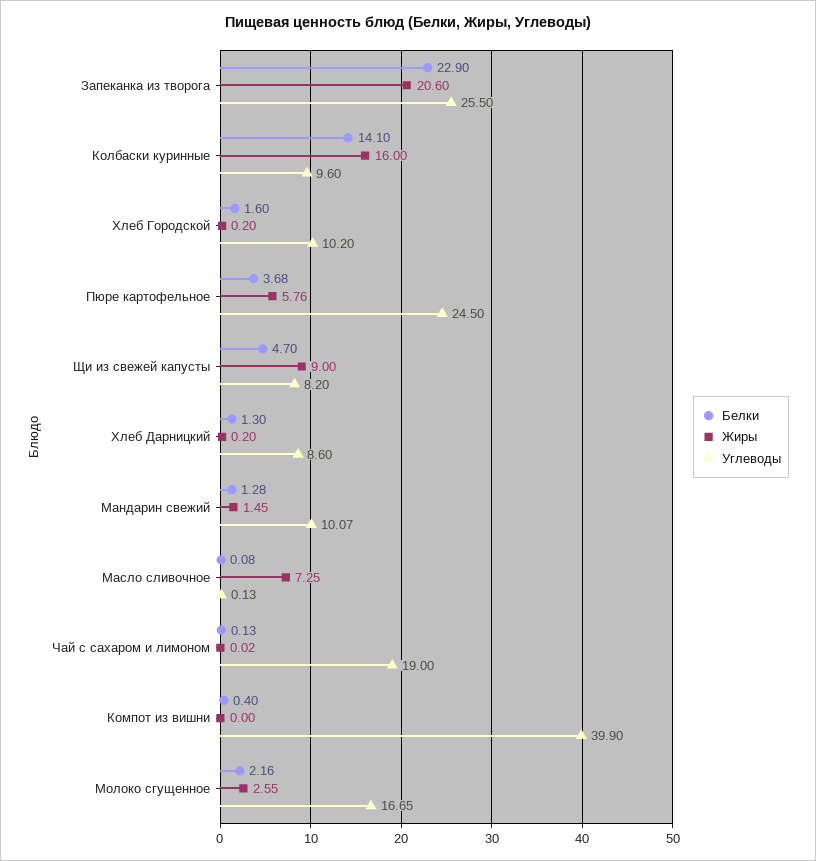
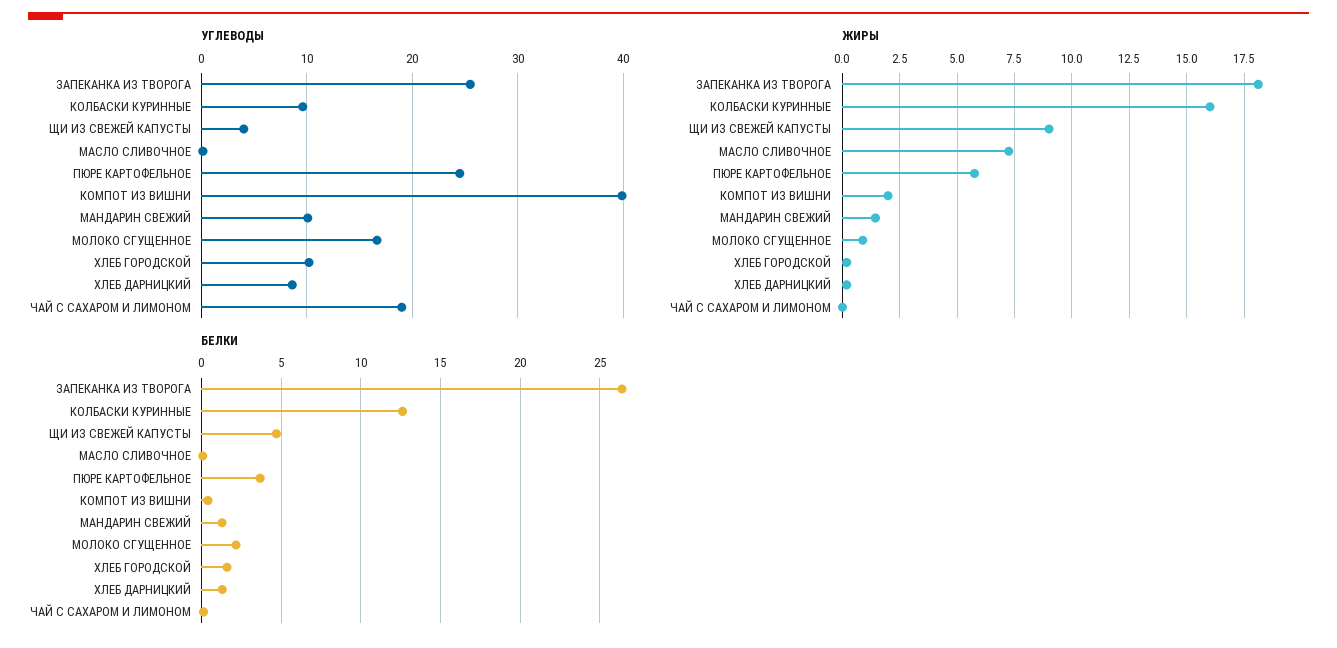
  {
    "Белки": {
-     "Запеканка из творога": 22.9,
+     "Запеканка из творога": 26.5,
-     "Колбаски куринные": 14.1,
+     "Колбаски куринные": 12.5,
      "Хлеб Городской": 1.6,
      "Пюре картофельное": 3.68,
      "Щи из свежей капусты": 4.7,
      "Хлеб Дарницкий": 1.3,
      "Мандарин свежий": 1.28,
      "Масло сливочное": 0.08,
      "Чай с сахаром и лимоном": 0.13,
      "Компот из вишни": 0.4,
      "Молоко сгущенное": 2.16
    },
    "Жиры": {
-     "Запеканка из творога": 20.6,
+     "Запеканка из творога": 18,
      "Колбаски куринные": 16,
      "Хлеб Городской": 0.2,
      "Пюре картофельное": 5.76,
      "Щи из свежей капусты": 9,
      "Хлеб Дарницкий": 0.2,
      "Мандарин свежий": 1.45,
      "Масло сливочное": 7.25,
      "Чай с сахаром и лимоном": 0.02,
-     "Компот из вишни": 0,
+     "Компот из вишни": 2,
-     "Молоко сгущенное": 2.55
+     "Молоко сгущенное": 1
    },
    "Углеводы": {
      "Запеканка из творога": 25.5,
      "Колбаски куринные": 9.6,
      "Хлеб Городской": 10.2,
      "Пюре картофельное": 24.5,
-     "Щи из свежей капусты": 8.2,
+     "Щи из свежей капусты": 4,
      "Хлеб Дарницкий": 8.6,
      "Мандарин свежий": 10.07,
      "Масло сливочное": 0.13,
      "Чай с сахаром и лимоном": 19,
      "Компот из вишни": 39.9,
      "Молоко сгущенное": 16.65
    }
  }

